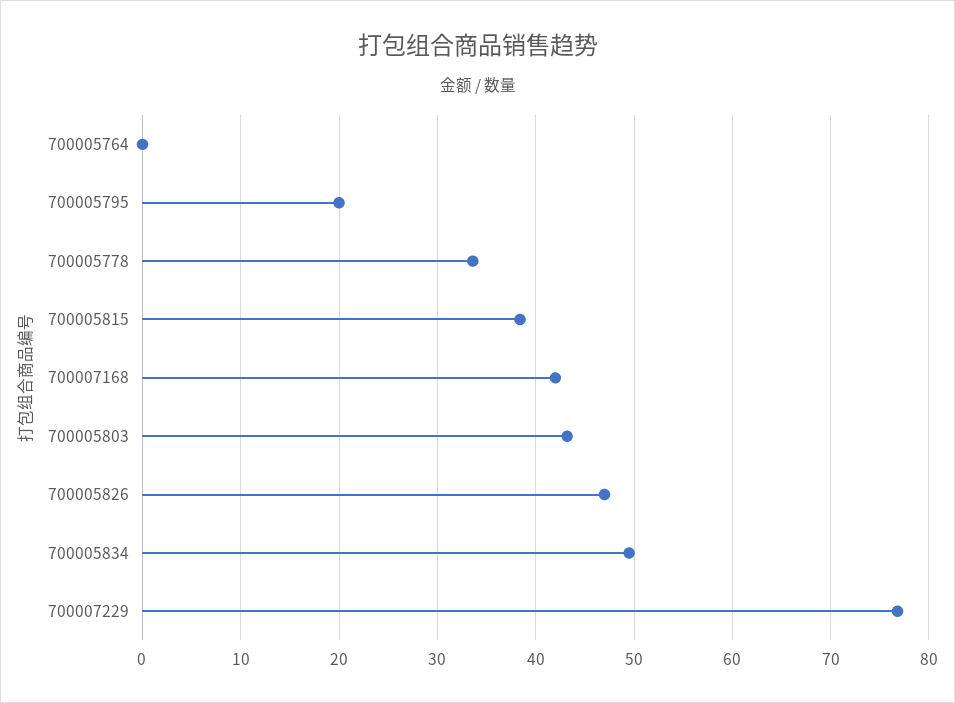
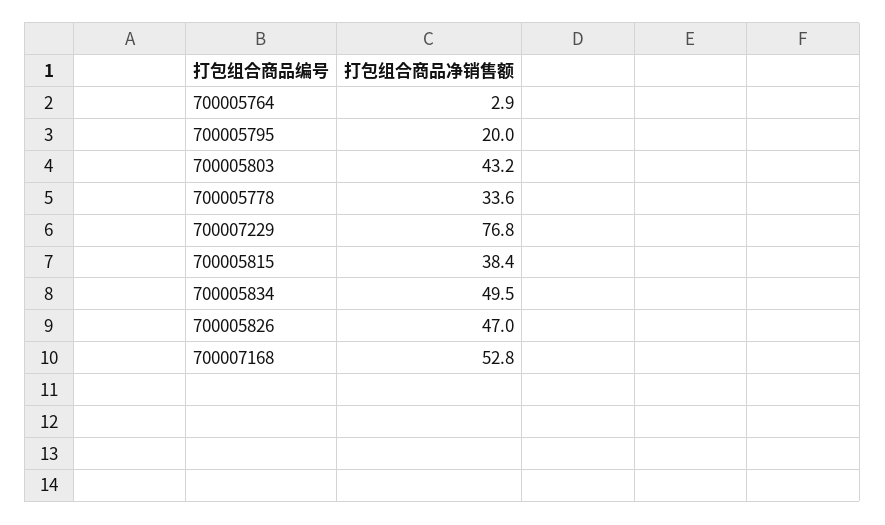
  {
-   "700005764": 0,
+   "700005764": 2.9,
    "700005795": 20,
    "700005778": 33.6,
    "700005815": 38.4,
-   "700007168": 42,
+   "700007168": 52.8,
    "700005803": 43.2,
    "700005826": 47,
    "700005834": 49.5,
    "700007229": 76.8
  }

